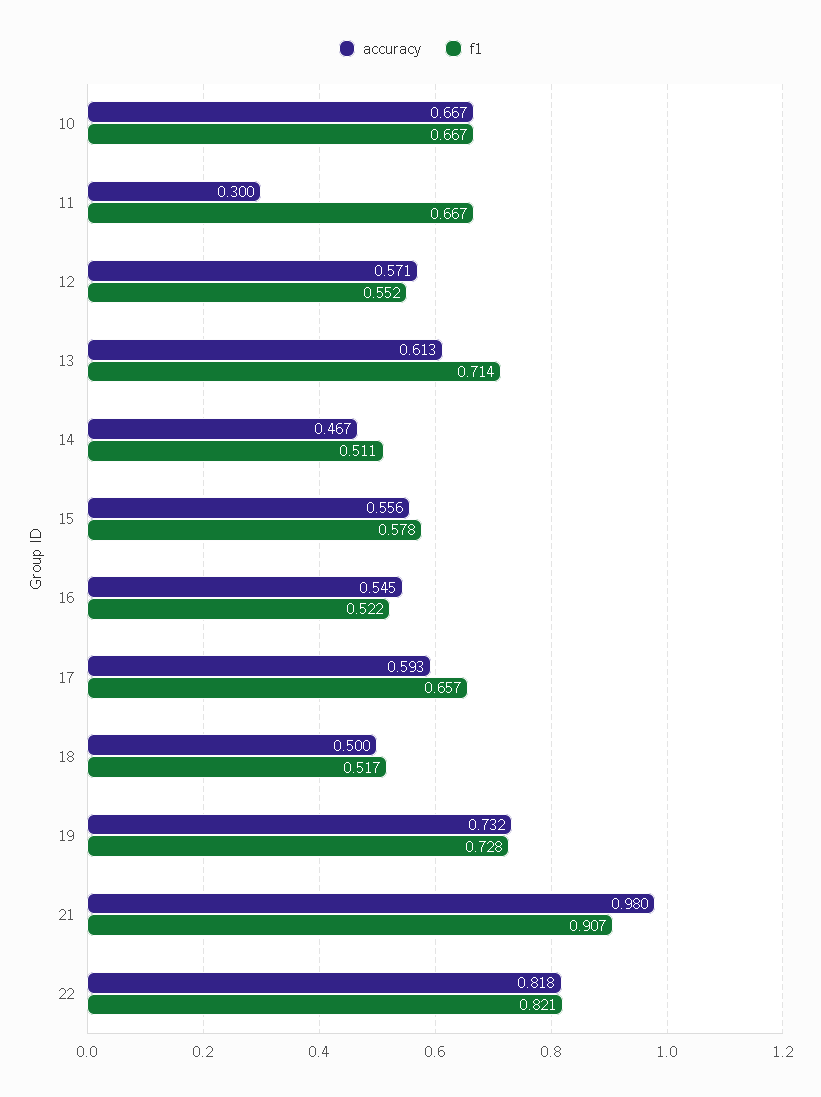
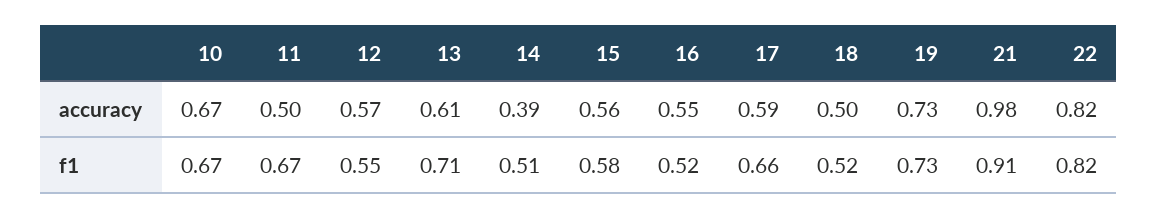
  {
    "accuracy": {
      "10": 0.667,
-     "11": 0.3,
+     "11": 0.5,
      "12": 0.571,
      "13": 0.613,
-     "14": 0.467,
+     "14": 0.39,
      "15": 0.556,
      "16": 0.545,
      "17": 0.593,
      "18": 0.5,
      "19": 0.732,
      "21": 0.98,
      "22": 0.818
    },
    "f1": {
      "10": 0.667,
      "11": 0.667,
      "12": 0.552,
      "13": 0.714,
      "14": 0.511,
      "15": 0.578,
      "16": 0.522,
      "17": 0.657,
      "18": 0.517,
      "19": 0.728,
      "21": 0.907,
      "22": 0.821
    }
  }

